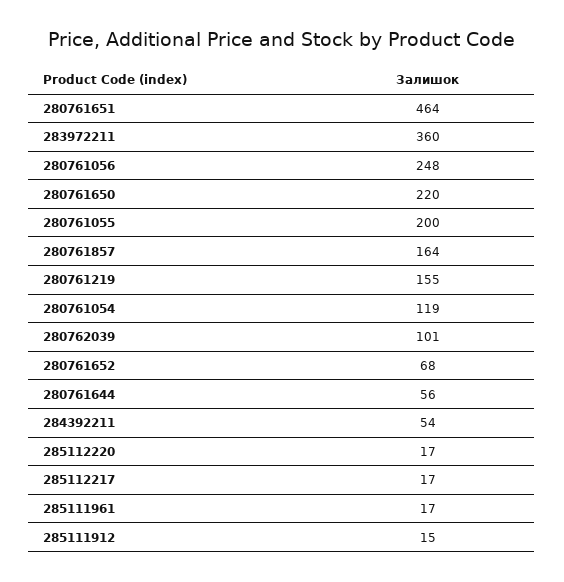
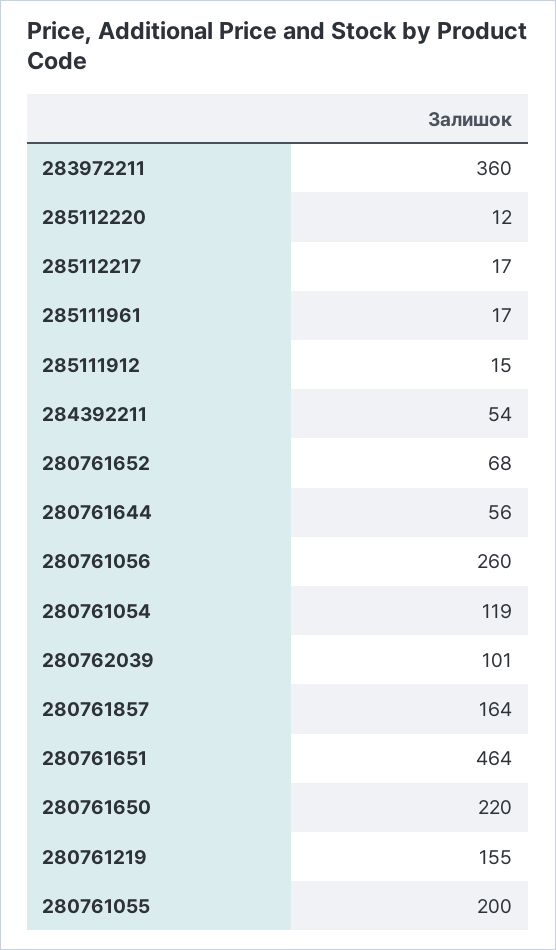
  {
    "280761651": 464,
    "283972211": 360,
-   "280761056": 248,
+   "280761056": 260,
    "280761650": 220,
    "280761055": 200,
    "280761857": 164,
    "280761219": 155,
    "280761054": 119,
    "280762039": 101,
    "280761652": 68,
    "280761644": 56,
    "284392211": 54,
-   "285112220": 17,
+   "285112220": 12,
    "285112217": 17,
    "285111961": 17,
    "285111912": 15
  }

